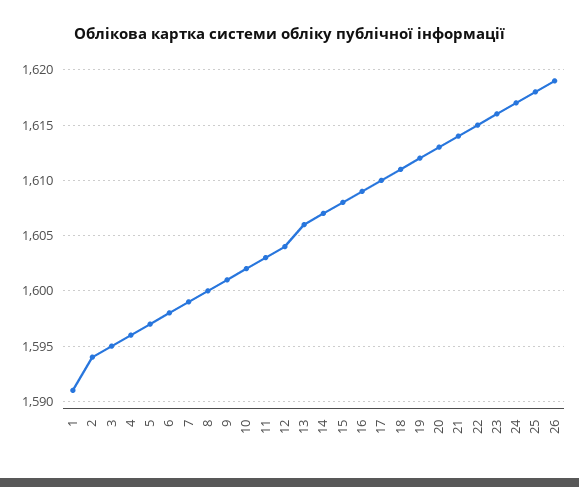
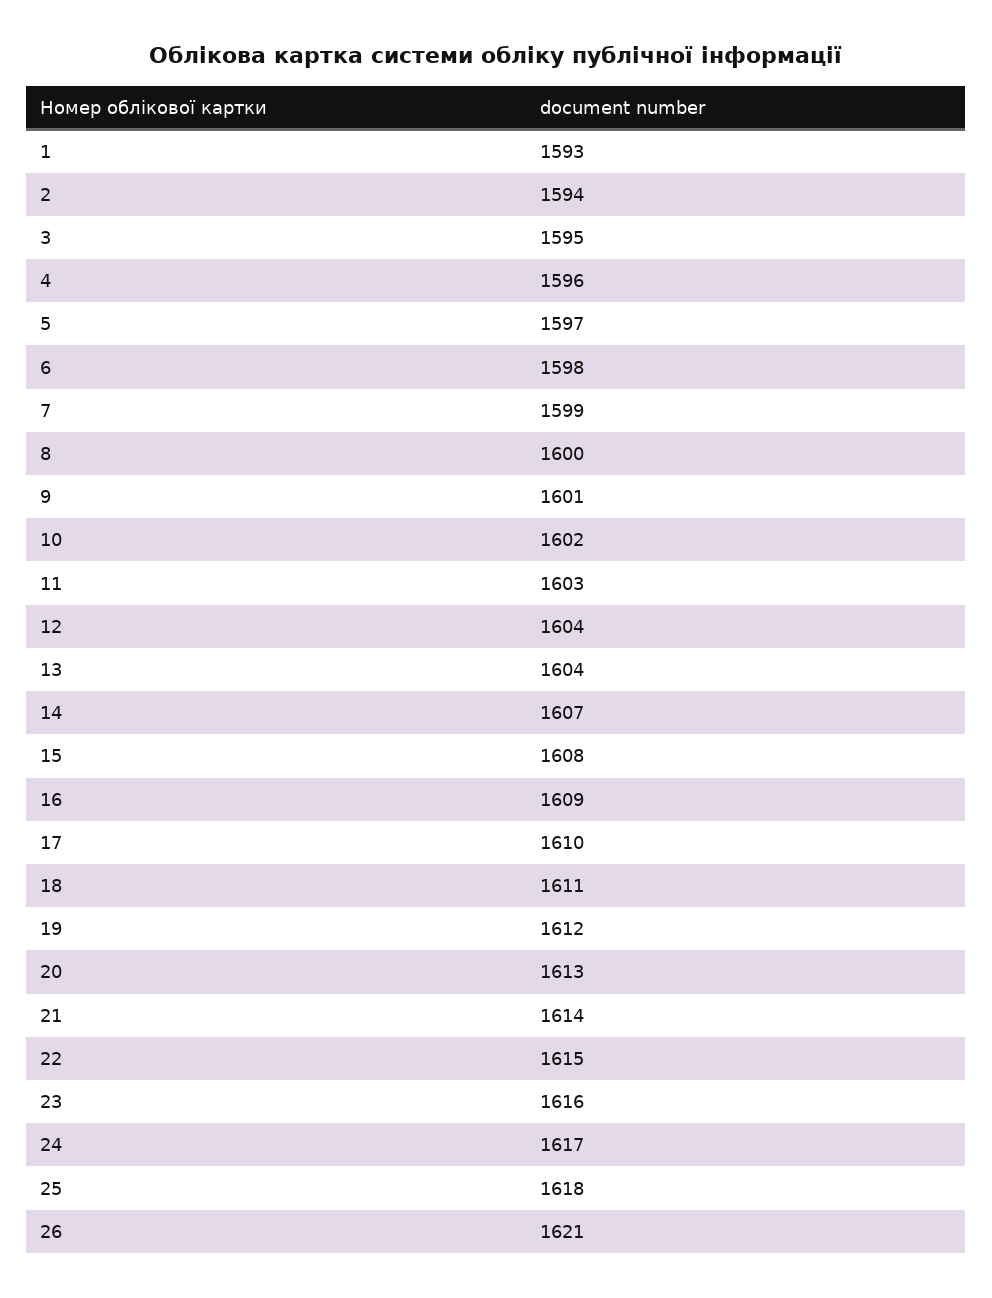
  {
-   "1": 1591,
+   "1": 1593,
    "2": 1594,
    "3": 1595,
    "4": 1596,
    "5": 1597,
    "6": 1598,
    "7": 1599,
    "8": 1600,
    "9": 1601,
    "10": 1602,
    "11": 1603,
    "12": 1604,
-   "13": 1606,
+   "13": 1604,
    "14": 1607,
    "15": 1608,
    "16": 1609,
    "17": 1610,
    "18": 1611,
    "19": 1612,
    "20": 1613,
    "21": 1614,
    "22": 1615,
    "23": 1616,
    "24": 1617,
    "25": 1618,
-   "26": 1619
+   "26": 1621
  }

